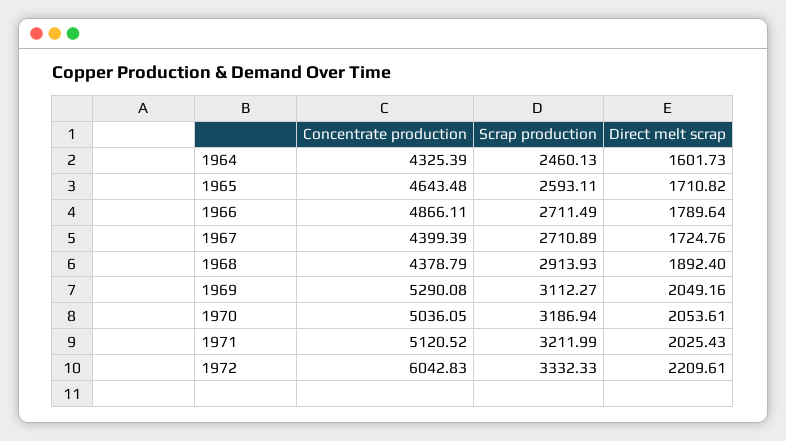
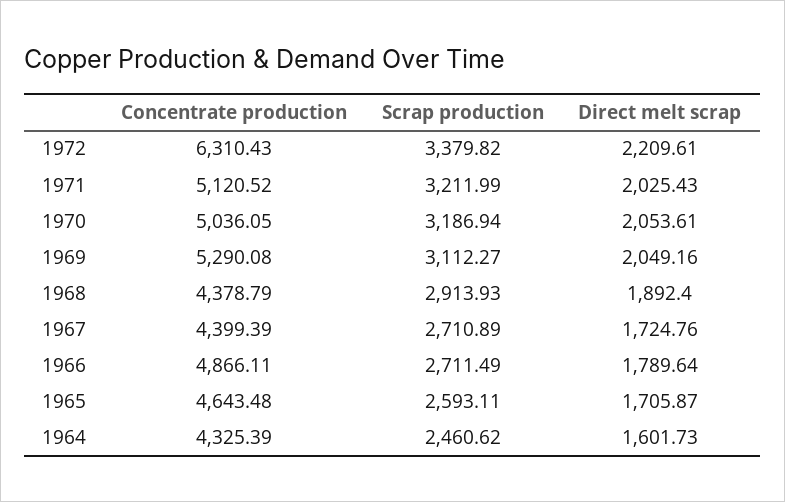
  {
    "Concentrate production": {
      "1964": 4325.39,
      "1965": 4643.48,
      "1966": 4866.11,
      "1967": 4399.39,
      "1968": 4378.79,
      "1969": 5290.08,
      "1970": 5036.05,
      "1971": 5120.52,
-     "1972": 6042.83
+     "1972": 6310.43
    },
    "Scrap production": {
-     "1964": 2460.13,
+     "1964": 2460.62,
      "1965": 2593.11,
      "1966": 2711.49,
      "1967": 2710.89,
      "1968": 2913.93,
      "1969": 3112.27,
      "1970": 3186.94,
      "1971": 3211.99,
-     "1972": 3332.33
+     "1972": 3379.82
    },
    "Direct melt scrap": {
      "1964": 1601.73,
-     "1965": 1710.82,
+     "1965": 1705.87,
      "1966": 1789.64,
      "1967": 1724.76,
      "1968": 1892.4,
      "1969": 2049.16,
      "1970": 2053.61,
      "1971": 2025.43,
      "1972": 2209.61
    }
  }

